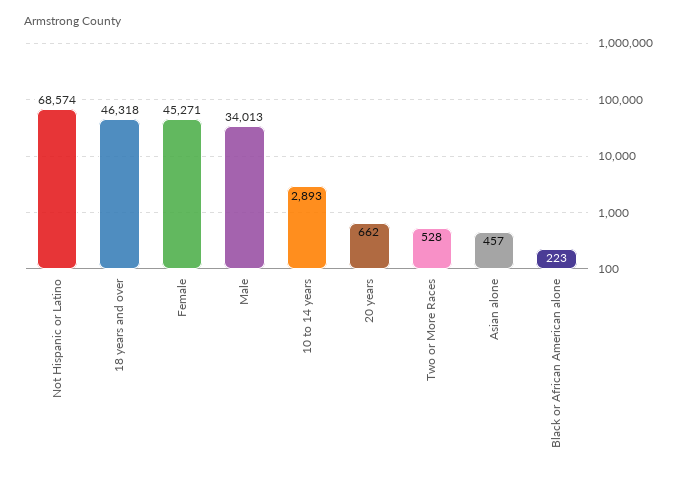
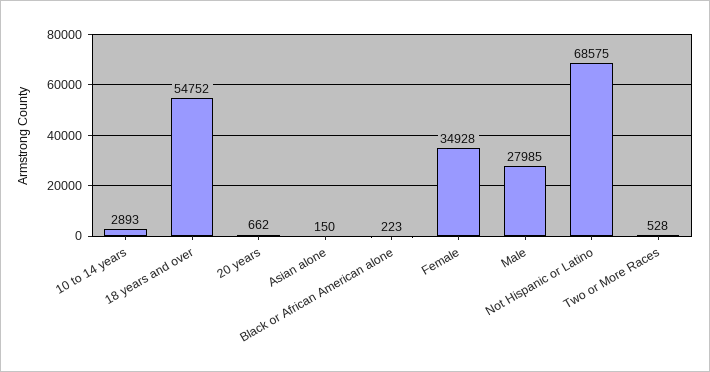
  {
-   "Not Hispanic or Latino": 68574,
+   "Not Hispanic or Latino": 68575,
-   "18 years and over": 46318,
+   "18 years and over": 54752,
-   "Female": 45271,
+   "Female": 34928,
-   "Male": 34013,
+   "Male": 27985,
    "10 to 14 years": 2893,
    "20 years": 662,
    "Two or More Races": 528,
-   "Asian alone": 457,
+   "Asian alone": 150,
    "Black or African American alone": 223
  }

